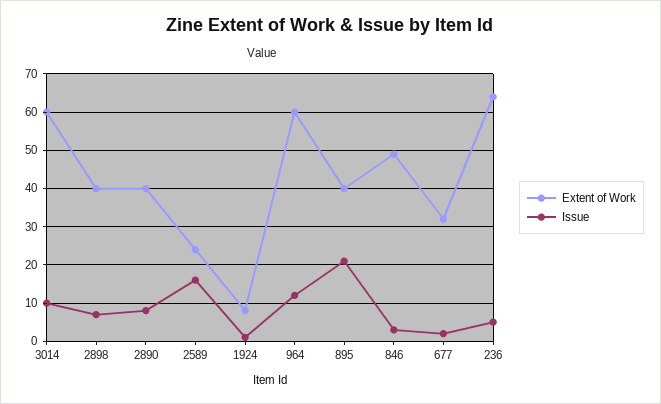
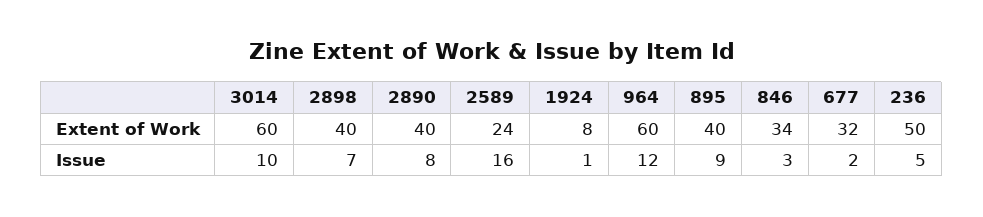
  {
    "Extent of Work": {
      "3014": 60,
      "2898": 40,
      "2890": 40,
      "2589": 24,
      "1924": 8,
      "964": 60,
      "895": 40,
-     "846": 50,
+     "846": 34,
      "677": 32,
-     "236": 65
+     "236": 50
    },
    "Issue": {
      "3014": 10,
      "2898": 7,
      "2890": 8,
      "2589": 16,
      "1924": 1,
      "964": 12,
-     "895": 20,
+     "895": 9,
      "846": 3,
      "677": 2,
      "236": 5
    }
  }

